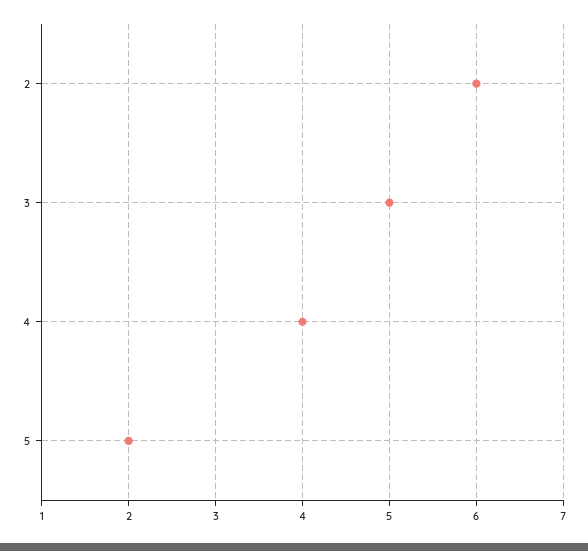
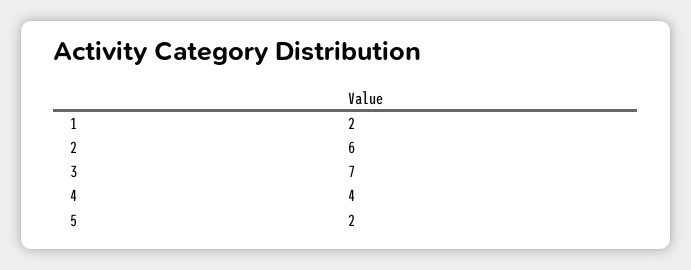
  {
    "2": 6,
-   "3": 5,
+   "3": 7,
    "4": 4,
-   "5": 2
+   "5": 2,
+   "1": 2
  }

